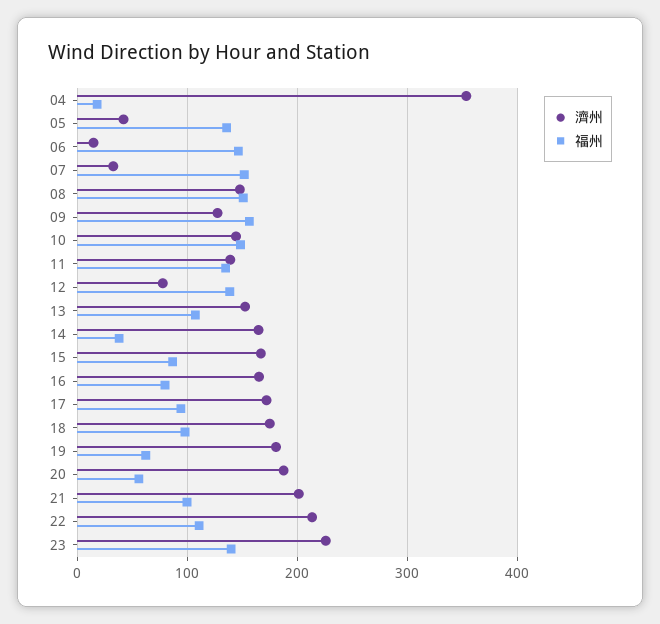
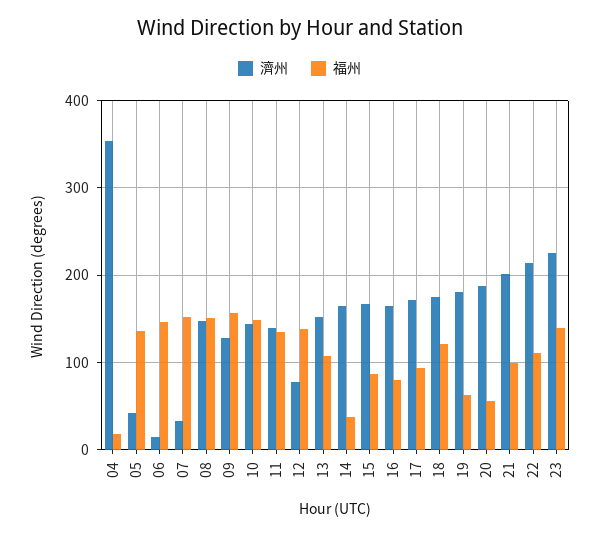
  {
    "濟州": {
      "04": 350,
      "05": 40,
      "06": 10,
      "07": 30,
      "08": 150,
      "09": 130,
      "10": 140,
      "11": 140,
      "12": 80,
      "13": 150,
      "14": 160,
      "15": 170,
      "16": 170,
      "17": 170,
      "18": 180,
      "19": 180,
      "20": 190,
      "21": 200,
      "22": 210,
      "23": 230
    },
    "福州": {
      "04": 20,
      "05": 140,
      "06": 150,
      "07": 150,
      "08": 150,
      "09": 160,
      "10": 150,
      "11": 140,
      "12": 140,
      "13": 110,
      "14": 40,
      "15": 90,
      "16": 80,
      "17": 90,
-     "18": 100,
+     "18": 120,
      "19": 60,
      "20": 60,
      "21": 100,
      "22": 110,
      "23": 140
    }
  }

